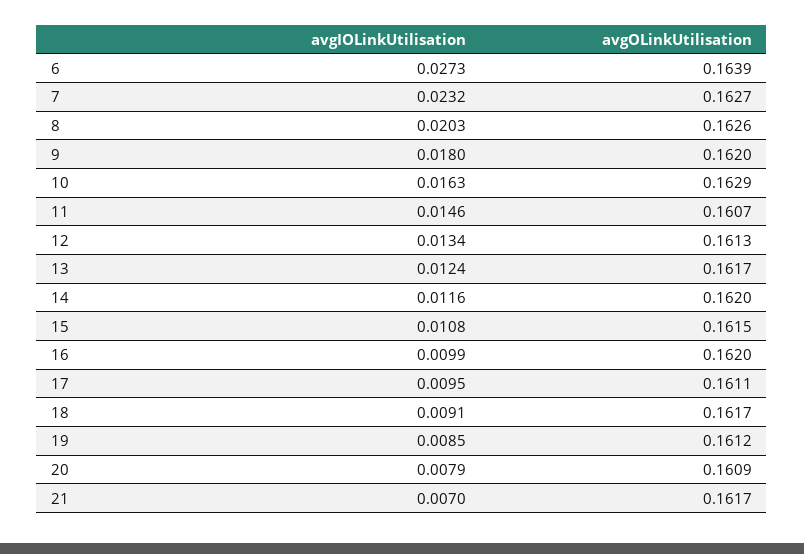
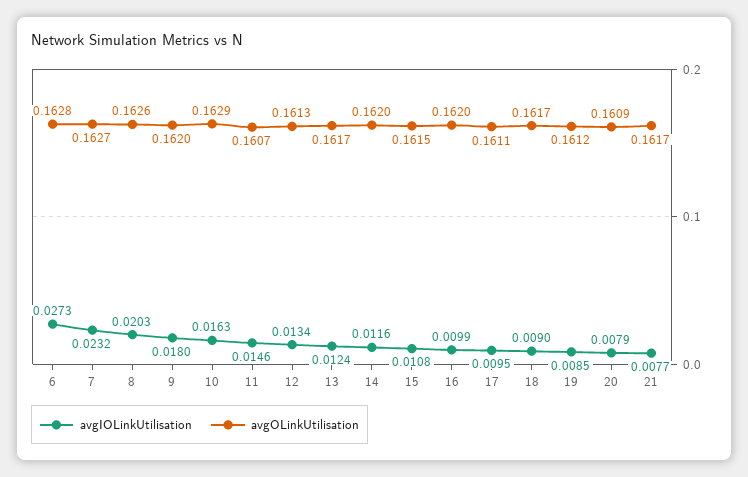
  {
    "avgIOLinkUtilisation": {
      "6": 0.0273,
      "7": 0.0232,
      "8": 0.0203,
      "9": 0.018,
      "10": 0.0163,
      "11": 0.0146,
      "12": 0.0134,
      "13": 0.0124,
      "14": 0.0116,
      "15": 0.0108,
      "16": 0.0099,
      "17": 0.0095,
-     "18": 0.0091,
+     "18": 0.009,
      "19": 0.0085,
      "20": 0.0079,
-     "21": 0.007
+     "21": 0.0077
    },
    "avgOLinkUtilisation": {
-     "6": 0.1639,
+     "6": 0.1628,
      "7": 0.1627,
      "8": 0.1626,
      "9": 0.162,
      "10": 0.1629,
      "11": 0.1607,
      "12": 0.1613,
      "13": 0.1617,
      "14": 0.162,
      "15": 0.1615,
      "16": 0.162,
      "17": 0.1611,
      "18": 0.1617,
      "19": 0.1612,
      "20": 0.1609,
      "21": 0.1617
    }
  }

